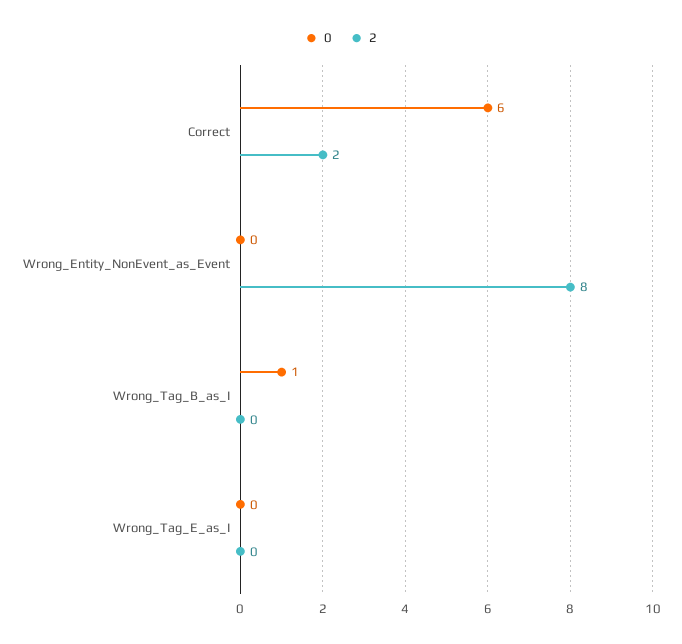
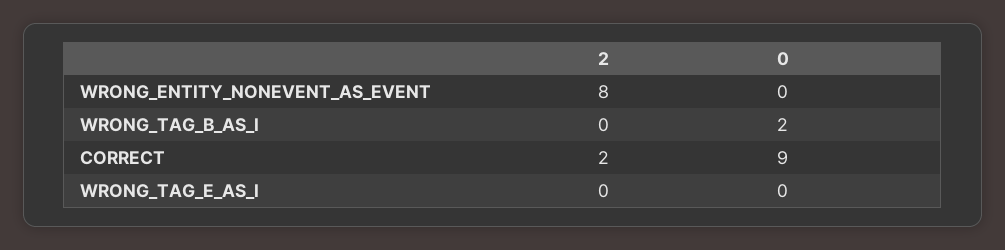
  {
    "0": {
-     "Correct": 6,
+     "Correct": 9,
      "Wrong_Entity_NonEvent_as_Event": 0,
-     "Wrong_Tag_B_as_I": 1,
+     "Wrong_Tag_B_as_I": 2,
      "Wrong_Tag_E_as_I": 0
    },
    "2": {
      "Correct": 2,
      "Wrong_Entity_NonEvent_as_Event": 8,
      "Wrong_Tag_B_as_I": 0,
      "Wrong_Tag_E_as_I": 0
    }
  }

